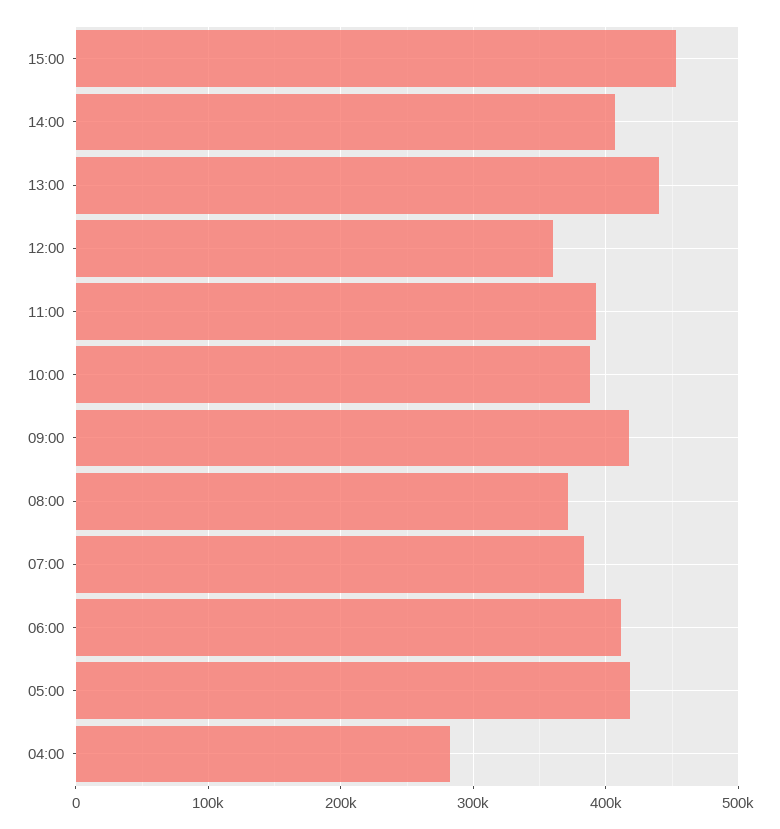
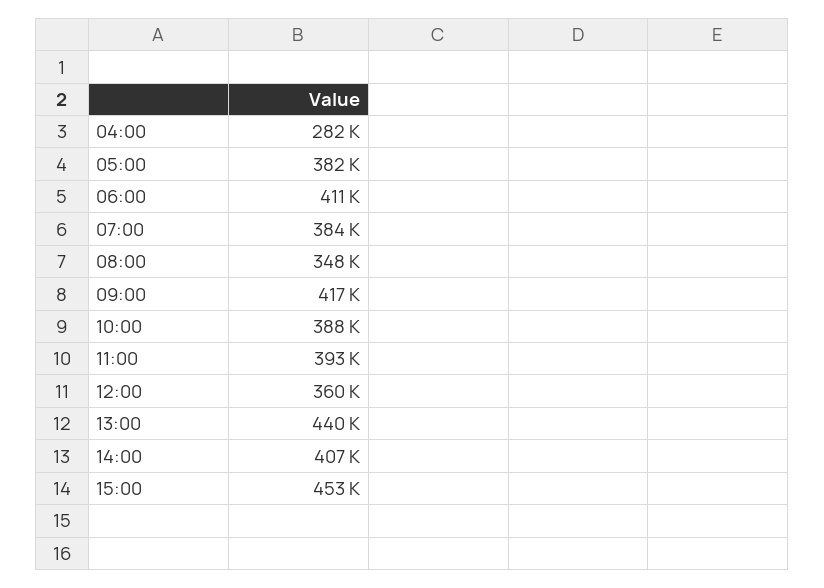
  {
    "15:00": 453000,
    "14:00": 407000,
    "13:00": 440000,
    "12:00": 360000,
    "11:00": 393000,
    "10:00": 388000,
    "09:00": 417000,
-   "08:00": 370000,
+   "08:00": 348000,
    "07:00": 384000,
    "06:00": 411000,
-   "05:00": 420000,
+   "05:00": 382000,
    "04:00": 282000
  }

